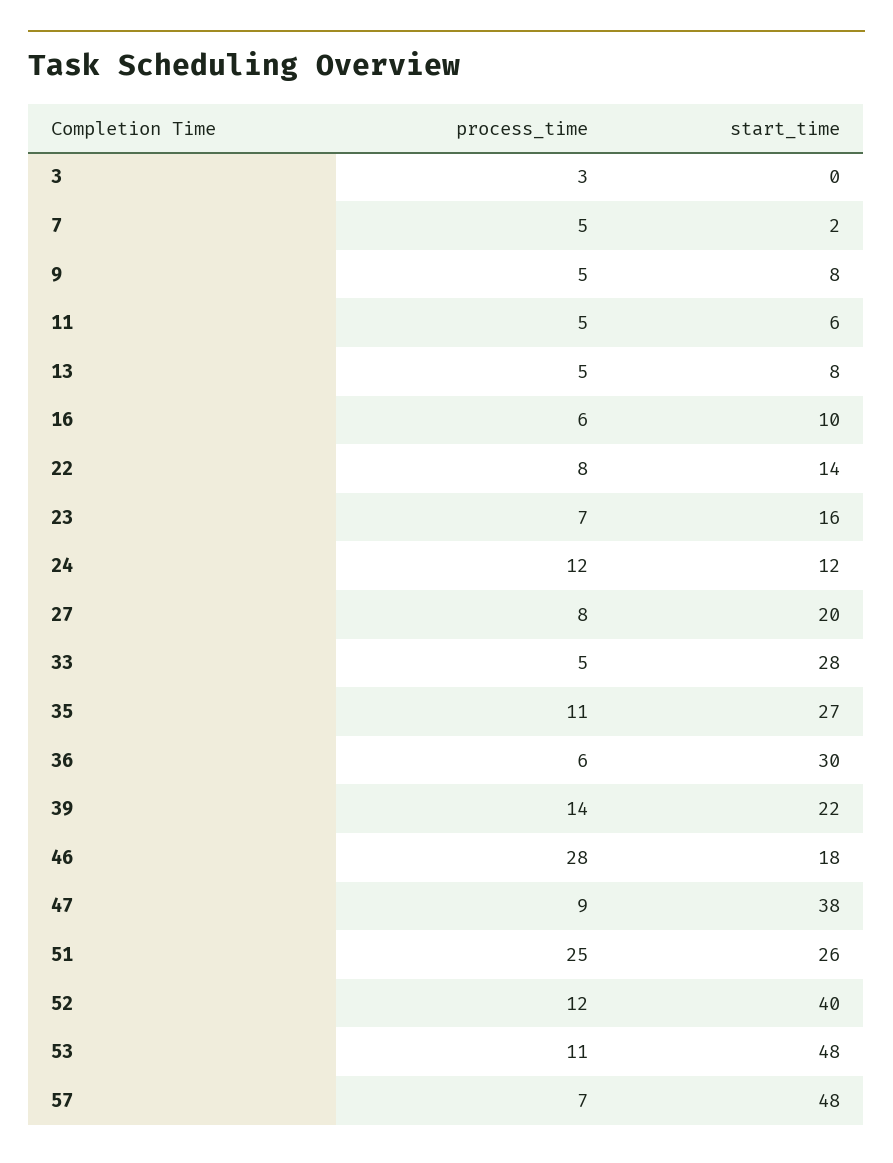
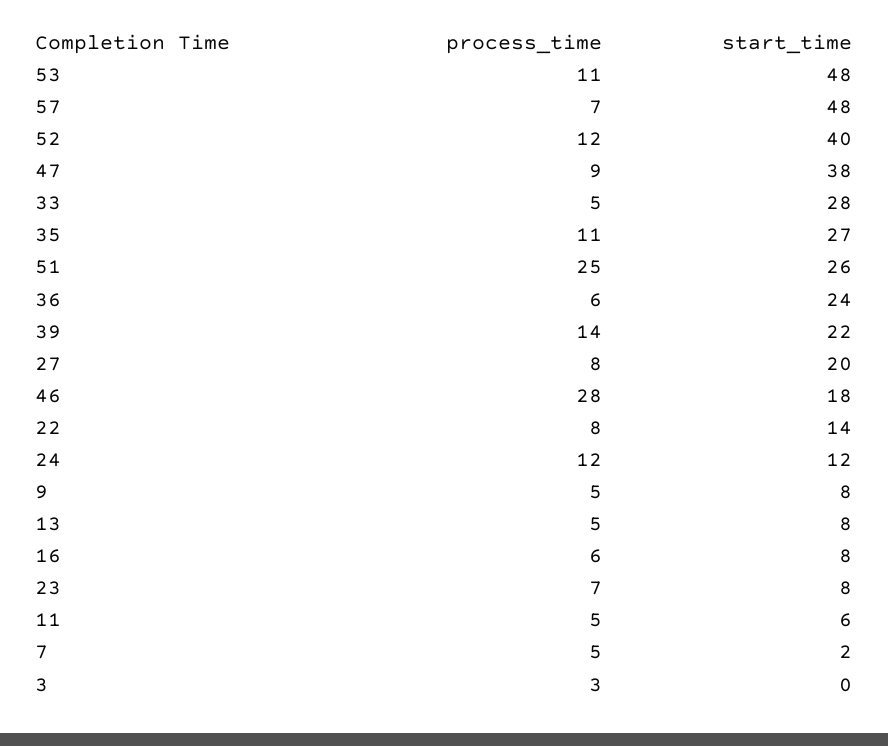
  {
    "process_time": {
      "3": 3,
      "7": 5,
      "9": 5,
      "11": 5,
      "13": 5,
      "16": 6,
      "22": 8,
      "23": 7,
      "24": 12,
      "27": 8,
      "33": 5,
      "35": 11,
      "36": 6,
      "39": 14,
      "46": 28,
      "47": 9,
      "51": 25,
      "52": 12,
      "53": 11,
      "57": 7
    },
    "start_time": {
      "3": 0,
      "7": 2,
      "9": 8,
      "11": 6,
      "13": 8,
-     "16": 10,
+     "16": 8,
      "22": 14,
-     "23": 16,
+     "23": 8,
      "24": 12,
      "27": 20,
      "33": 28,
      "35": 27,
-     "36": 30,
+     "36": 24,
      "39": 22,
      "46": 18,
      "47": 38,
      "51": 26,
      "52": 40,
      "53": 48,
      "57": 48
    }
  }

